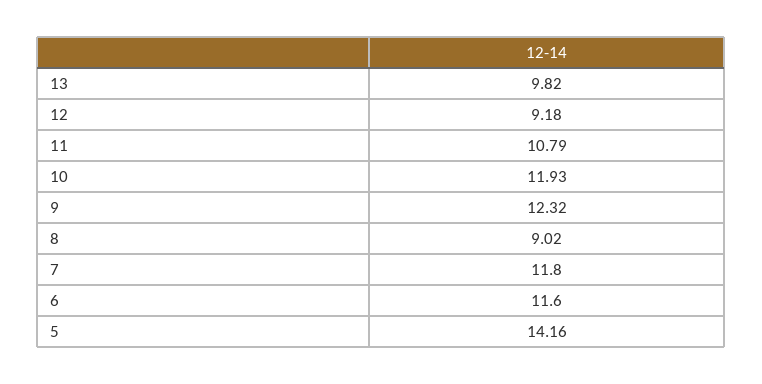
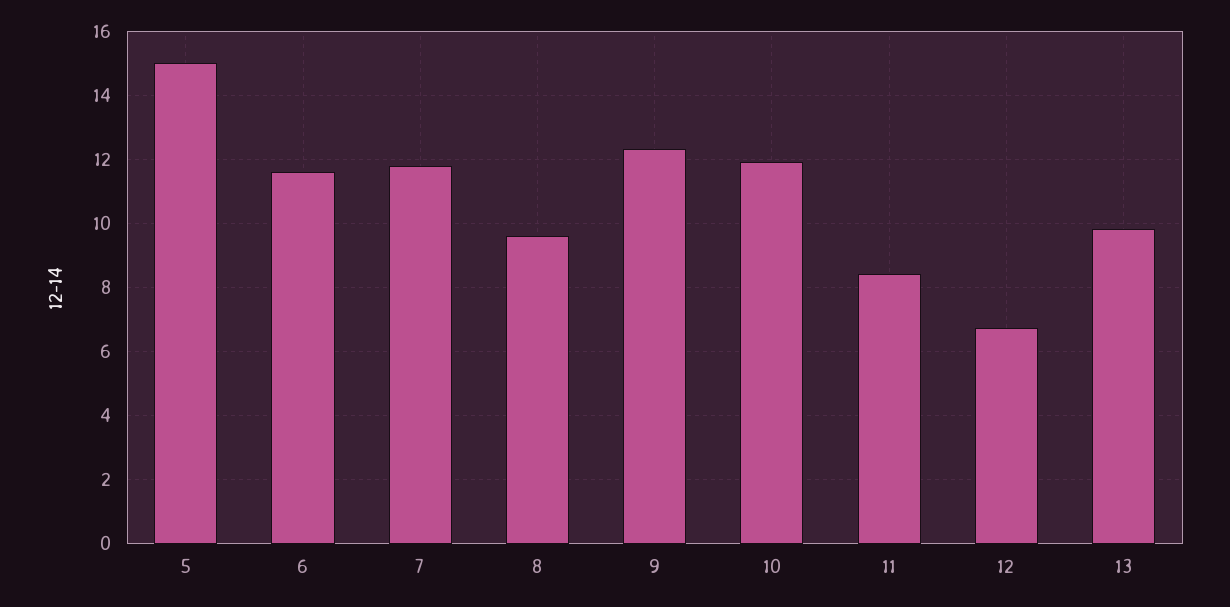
  {
    "13": 9.82,
-   "12": 9.18,
+   "12": 6.8,
-   "11": 10.79,
+   "11": 8.4,
    "10": 11.93,
    "9": 12.32,
-   "8": 9.02,
+   "8": 9.6,
    "7": 11.8,
    "6": 11.6,
-   "5": 14.16
+   "5": 15
  }

